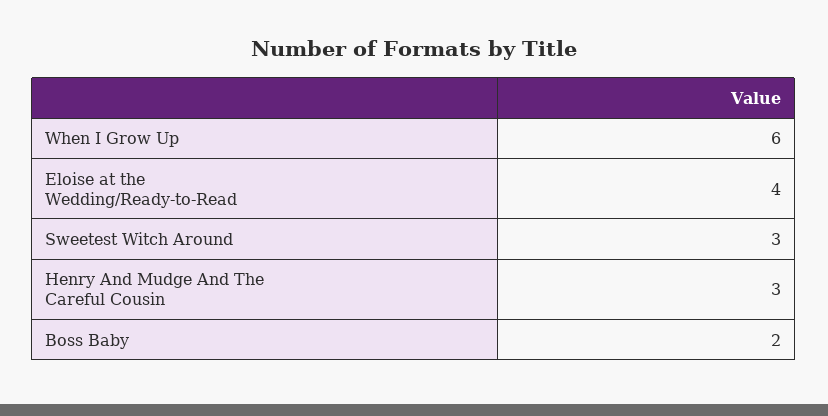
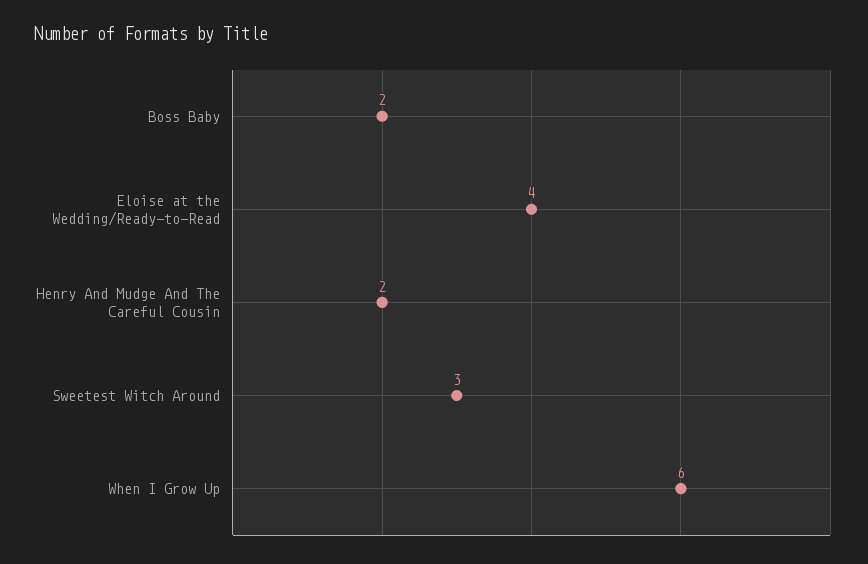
  {
    "When I Grow Up": 6,
    "Eloise at the Wedding/Ready-to-Read": 4,
    "Sweetest Witch Around": 3,
-   "Henry And Mudge And The Careful Cousin": 3,
+   "Henry And Mudge And The Careful Cousin": 2,
    "Boss Baby": 2
  }

